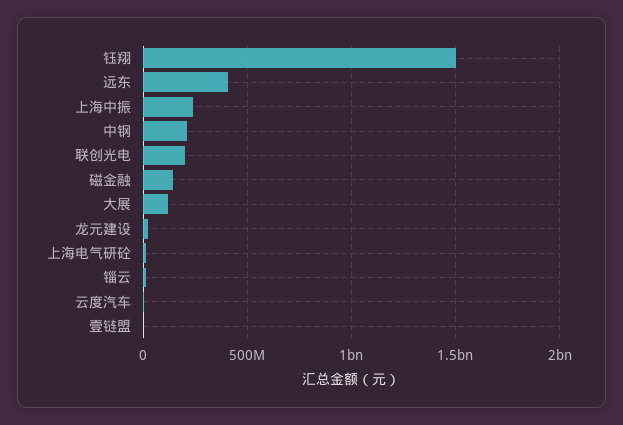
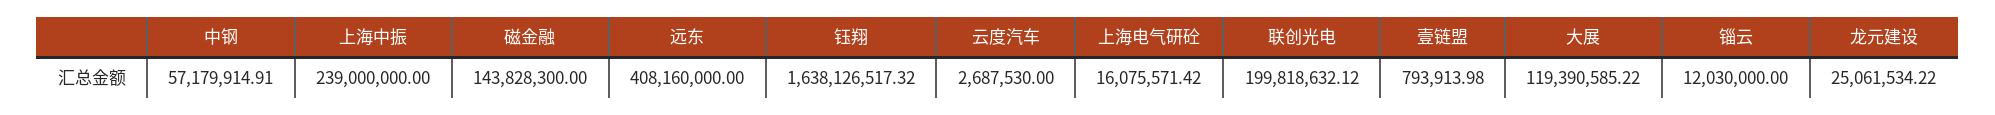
  {
-   "钰翔": 1500000000,
+   "钰翔": 1638126517.32,
    "远东": 408160000,
    "上海中振": 239000000,
-   "中钢": 200000000,
+   "中钢": 57179914.91,
    "联创光电": 199818632.12,
    "磁金融": 143828300,
    "大展": 119390585.22,
    "龙元建设": 25061534.22,
    "上海电气研砼": 16075571.42,
    "锱云": 12030000,
    "云度汽车": 2687530,
    "壹链盟": 793913.98
  }

